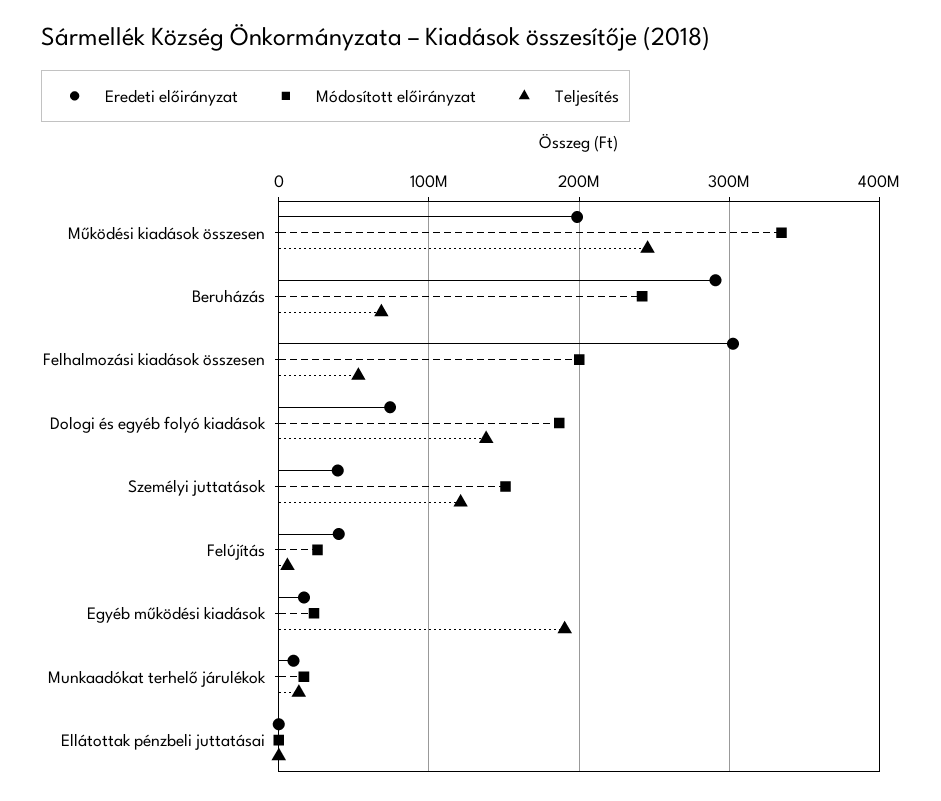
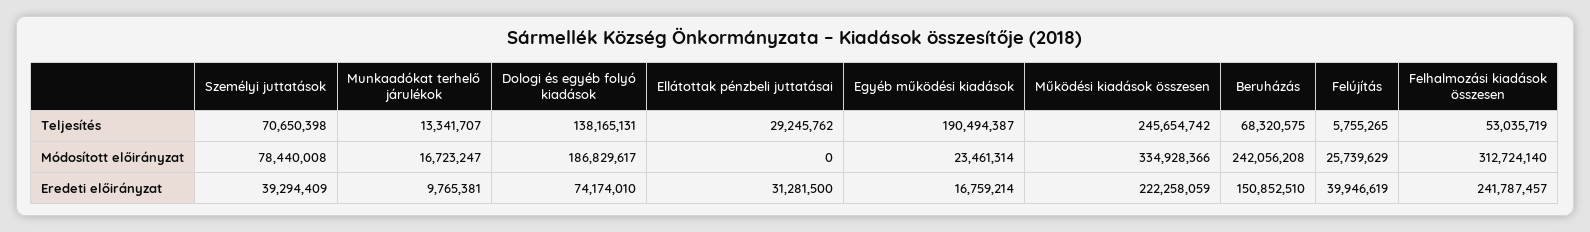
  {
    "Eredeti előirányzat": {
-     "Működési kiadások összesen": 200000000,
+     "Működési kiadások összesen": 222258059,
-     "Beruházás": 290000000,
+     "Beruházás": 150852510,
-     "Felhalmozási kiadások összesen": 300000000,
+     "Felhalmozási kiadások összesen": 241787457,
      "Dologi és egyéb folyó kiadások": 74174010,
      "Személyi juttatások": 39294409,
      "Felújítás": 39946619,
      "Egyéb működési kiadások": 16759214,
      "Munkaadókat terhelő járulékok": 9765381,
-     "Ellátottak pénzbeli juttatásai": 0
+     "Ellátottak pénzbeli juttatásai": 31281500
    },
    "Módosított előirányzat": {
      "Működési kiadások összesen": 334928366,
      "Beruházás": 242056208,
-     "Felhalmozási kiadások összesen": 200000000,
+     "Felhalmozási kiadások összesen": 312724140,
      "Dologi és egyéb folyó kiadások": 186829617,
-     "Személyi juttatások": 150000000,
+     "Személyi juttatások": 78440008,
      "Felújítás": 25739629,
      "Egyéb működési kiadások": 23461314,
      "Munkaadókat terhelő járulékok": 16723247,
      "Ellátottak pénzbeli juttatásai": 0
    },
    "Teljesítés": {
      "Működési kiadások összesen": 245654742,
      "Beruházás": 68320575,
      "Felhalmozási kiadások összesen": 53035719,
      "Dologi és egyéb folyó kiadások": 138165131,
-     "Személyi juttatások": 120000000,
+     "Személyi juttatások": 70650398,
      "Felújítás": 5755265,
      "Egyéb működési kiadások": 190494387,
      "Munkaadókat terhelő járulékok": 13341707,
-     "Ellátottak pénzbeli juttatásai": 0
+     "Ellátottak pénzbeli juttatásai": 29245762
    }
  }

